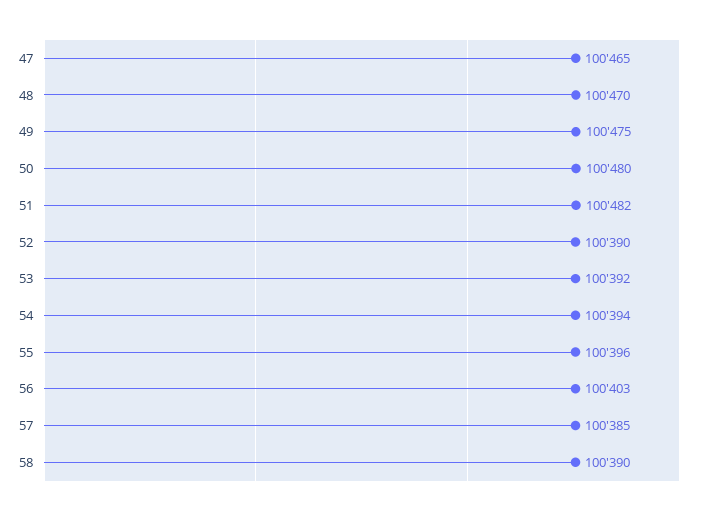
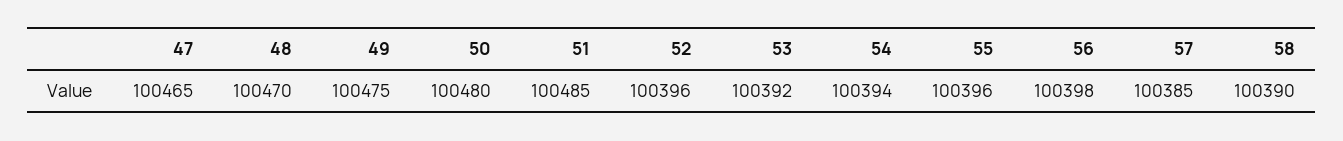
  {
    "47": 100465,
    "48": 100470,
    "49": 100475,
    "50": 100480,
-   "51": 100482,
+   "51": 100485,
-   "52": 100390,
+   "52": 100396,
    "53": 100392,
    "54": 100394,
    "55": 100396,
-   "56": 100403,
+   "56": 100398,
    "57": 100385,
    "58": 100390
  }

